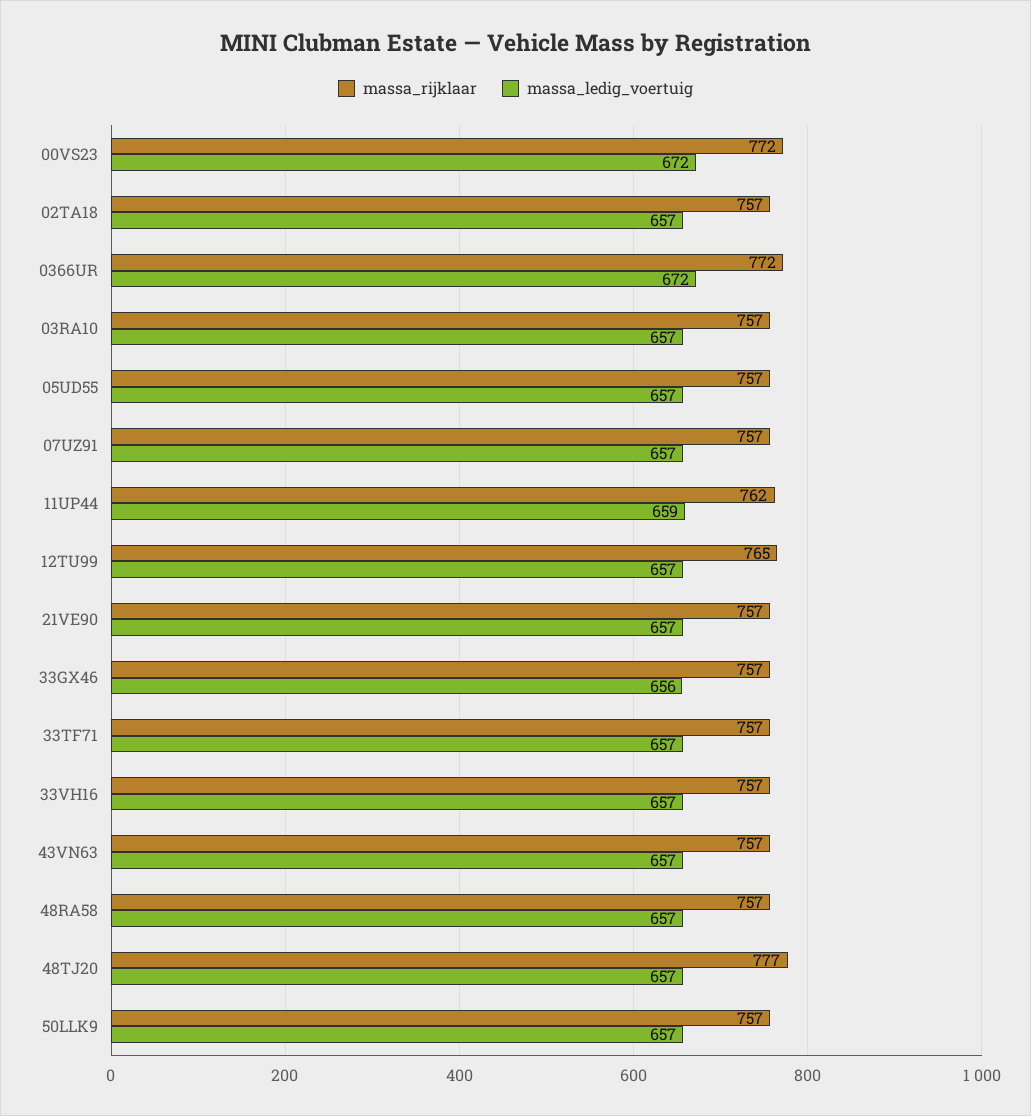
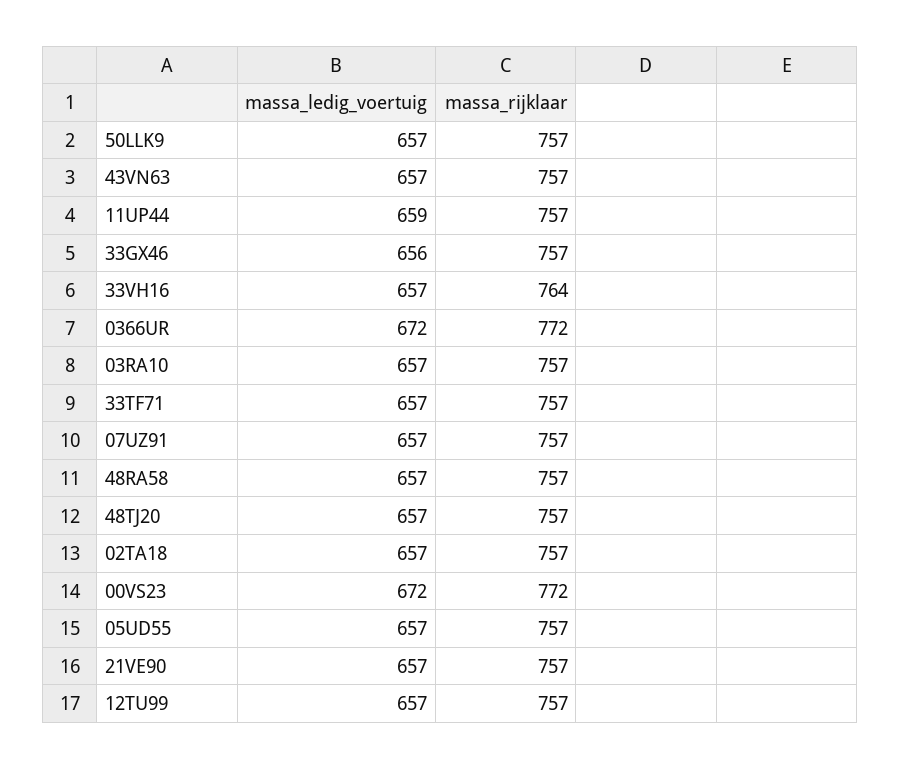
  {
    "massa_rijklaar": {
      "00VS23": 772,
      "02TA18": 757,
      "0366UR": 772,
      "03RA10": 757,
      "05UD55": 757,
      "07UZ91": 757,
-     "11UP44": 762,
+     "11UP44": 757,
-     "12TU99": 765,
+     "12TU99": 757,
      "21VE90": 757,
      "33GX46": 757,
      "33TF71": 757,
-     "33VH16": 757,
+     "33VH16": 764,
      "43VN63": 757,
      "48RA58": 757,
-     "48TJ20": 777,
+     "48TJ20": 757,
      "50LLK9": 757
    },
    "massa_ledig_voertuig": {
      "00VS23": 672,
      "02TA18": 657,
      "0366UR": 672,
      "03RA10": 657,
      "05UD55": 657,
      "07UZ91": 657,
      "11UP44": 659,
      "12TU99": 657,
      "21VE90": 657,
      "33GX46": 656,
      "33TF71": 657,
      "33VH16": 657,
      "43VN63": 657,
      "48RA58": 657,
      "48TJ20": 657,
      "50LLK9": 657
    }
  }

